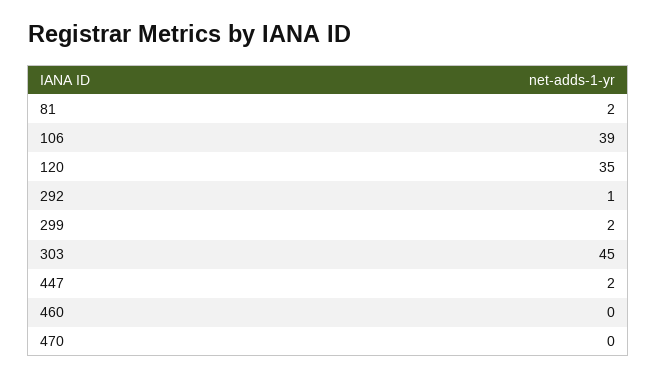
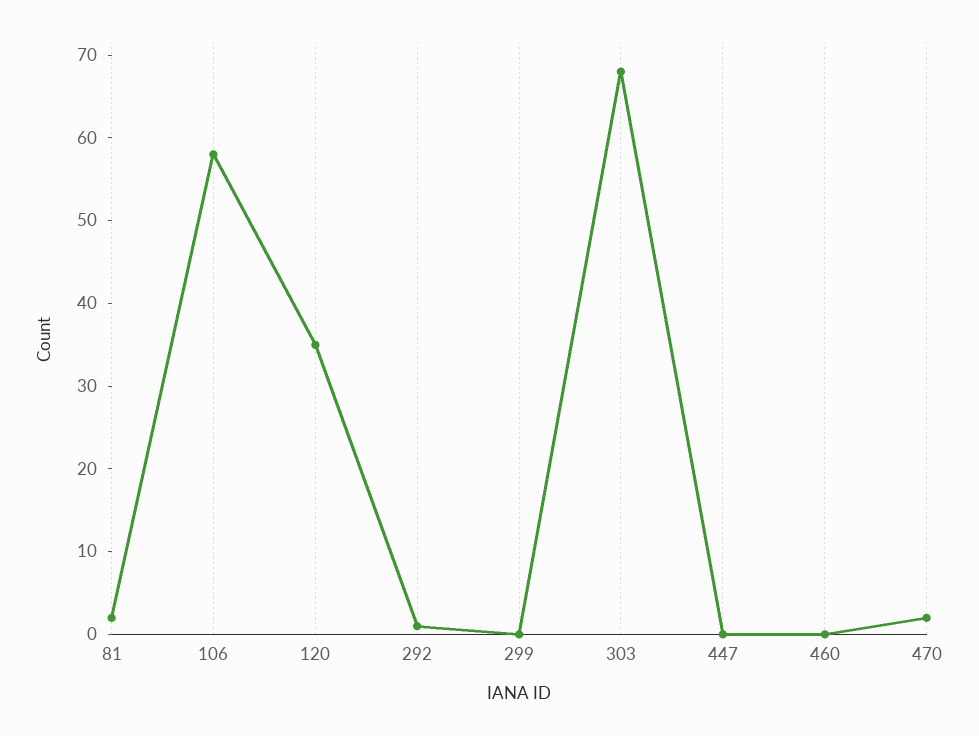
  {
    "81": 2,
-   "106": 39,
+   "106": 58,
    "120": 35,
    "292": 1,
-   "299": 2,
+   "299": 0,
-   "303": 45,
+   "303": 68,
-   "447": 2,
+   "447": 0,
    "460": 0,
-   "470": 0
+   "470": 2
  }

